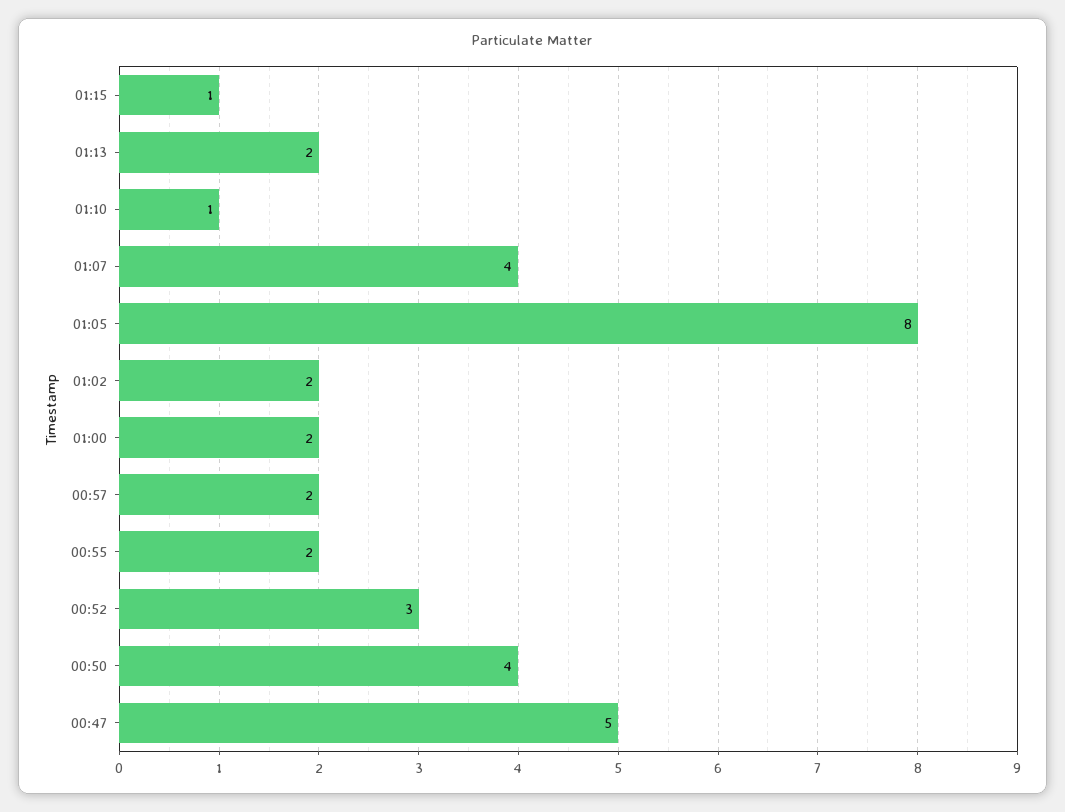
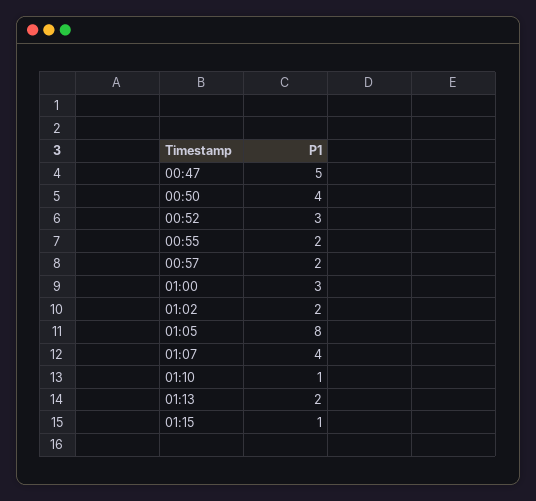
  {
    "01:15": 1,
    "01:13": 2,
    "01:10": 1,
    "01:07": 4,
    "01:05": 8,
    "01:02": 2,
-   "01:00": 2,
+   "01:00": 3,
    "00:57": 2,
    "00:55": 2,
    "00:52": 3,
    "00:50": 4,
    "00:47": 5
  }

